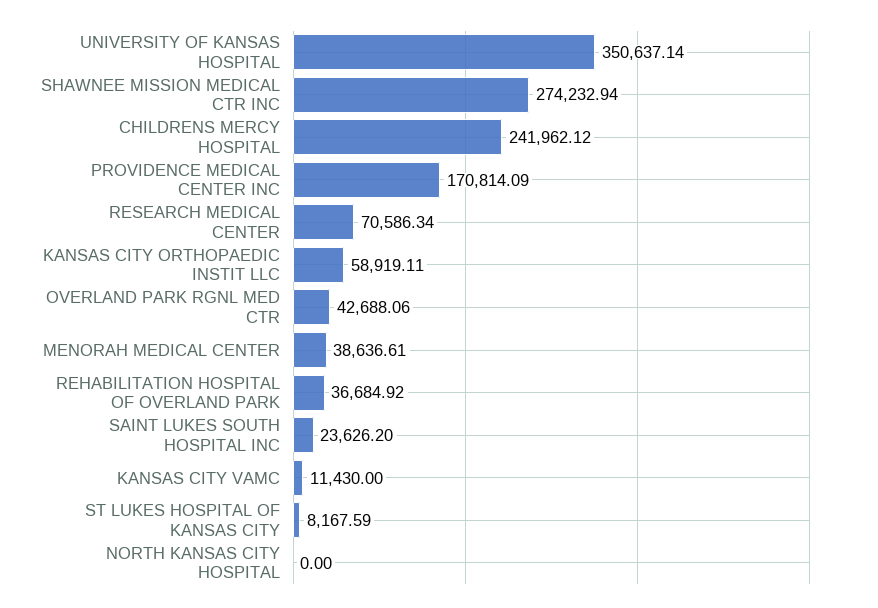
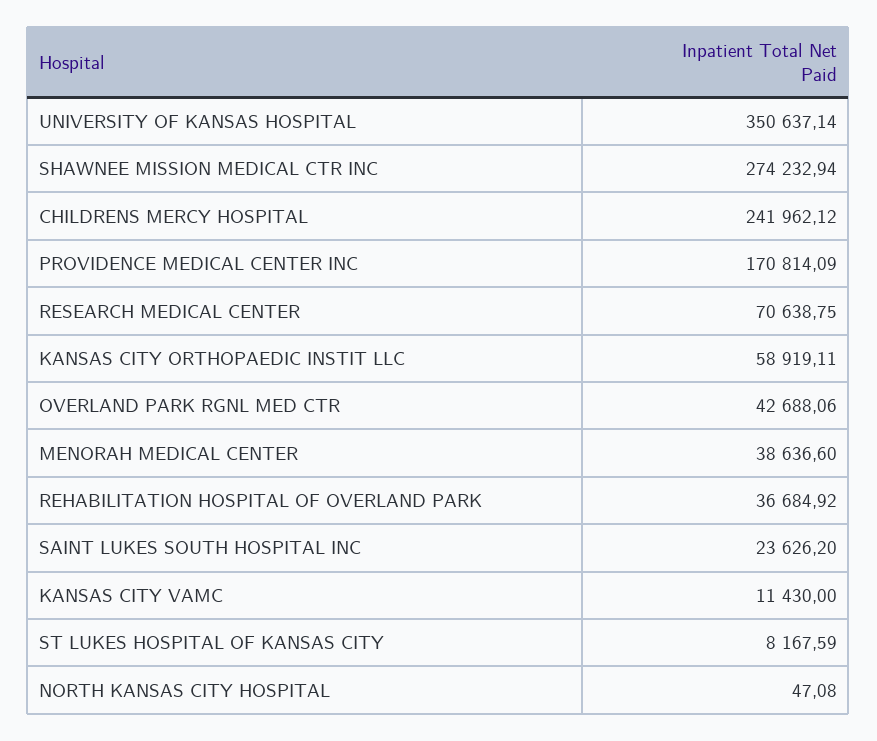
  {
    "UNIVERSITY OF KANSAS HOSPITAL": 350637.14,
    "SHAWNEE MISSION MEDICAL CTR INC": 274232.94,
    "CHILDRENS MERCY HOSPITAL": 241962.12,
    "PROVIDENCE MEDICAL CENTER INC": 170814.09,
-   "RESEARCH MEDICAL CENTER": 70586.34,
+   "RESEARCH MEDICAL CENTER": 70638.75,
    "KANSAS CITY ORTHOPAEDIC INSTIT LLC": 58919.11,
    "OVERLAND PARK RGNL MED CTR": 42688.06,
-   "MENORAH MEDICAL CENTER": 38636.61,
+   "MENORAH MEDICAL CENTER": 38636.6,
    "REHABILITATION HOSPITAL OF OVERLAND PARK": 36684.92,
    "SAINT LUKES SOUTH HOSPITAL INC": 23626.2,
    "KANSAS CITY VAMC": 11430,
    "ST LUKES HOSPITAL OF KANSAS CITY": 8167.59,
-   "NORTH KANSAS CITY HOSPITAL": 0
+   "NORTH KANSAS CITY HOSPITAL": 47.08
  }

